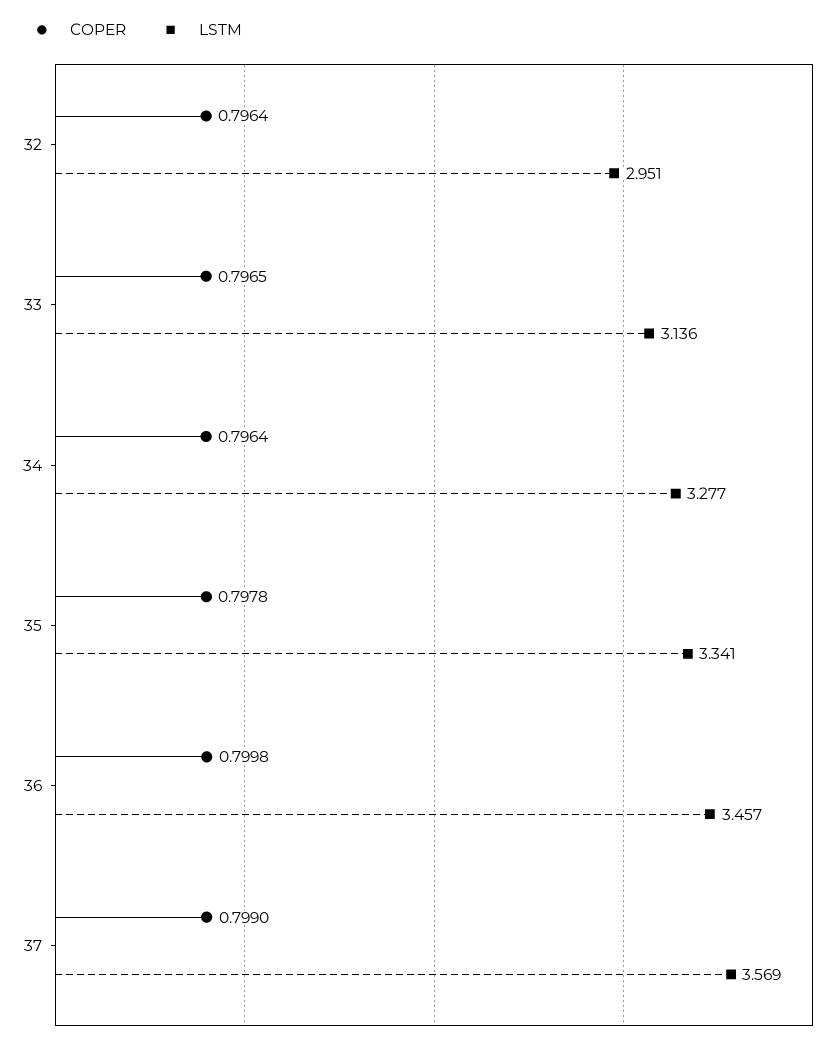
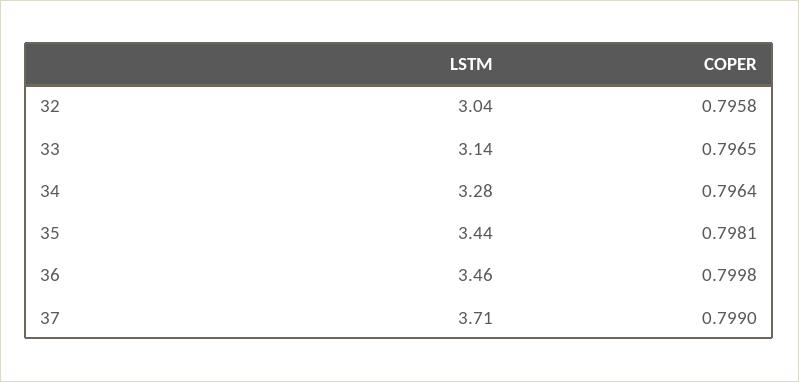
  {
    "COPER": {
-     "32": 0.7964,
+     "32": 0.7958,
      "33": 0.7965,
      "34": 0.7964,
-     "35": 0.7978,
+     "35": 0.7981,
      "36": 0.7998,
      "37": 0.799
    },
    "LSTM": {
-     "32": 2.951,
+     "32": 3.04,
      "33": 3.136,
      "34": 3.277,
-     "35": 3.341,
+     "35": 3.44,
      "36": 3.457,
-     "37": 3.569
+     "37": 3.71
    }
  }

